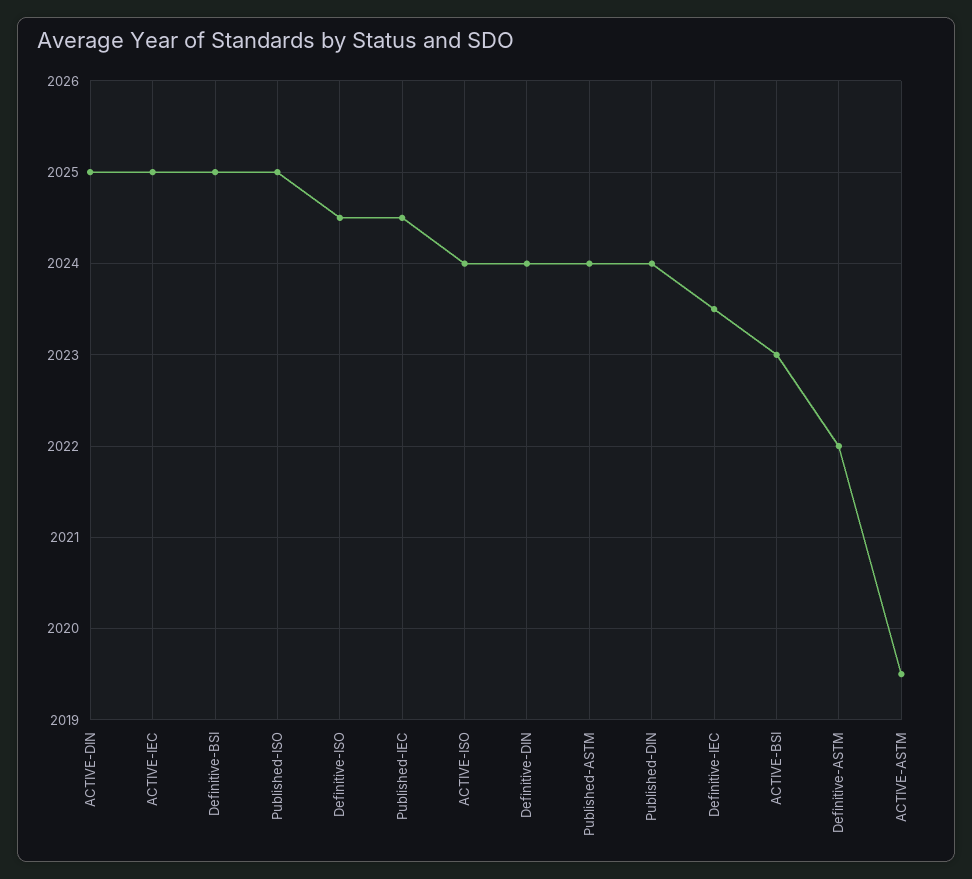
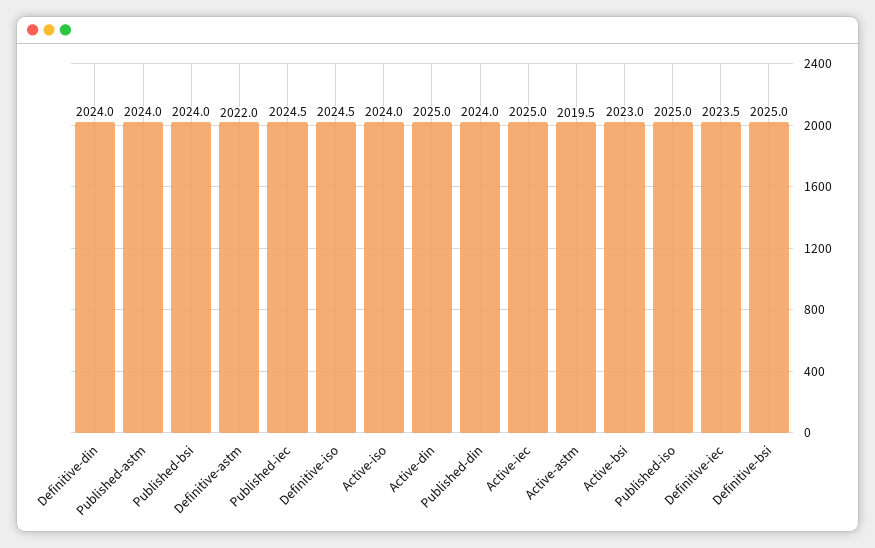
  {
    "ACTIVE-DIN": 2025,
    "ACTIVE-IEC": 2025,
    "Definitive-BSI": 2025,
    "Published-ISO": 2025,
    "Definitive-ISO": 2024.5,
    "Published-IEC": 2024.5,
    "ACTIVE-ISO": 2024,
    "Definitive-DIN": 2024,
    "Published-ASTM": 2024,
    "Published-DIN": 2024,
    "Definitive-IEC": 2023.5,
    "ACTIVE-BSI": 2023,
    "Definitive-ASTM": 2022,
-   "ACTIVE-ASTM": 2019.5
+   "ACTIVE-ASTM": 2019.5,
+   "Published-bsi": 2024
  }

